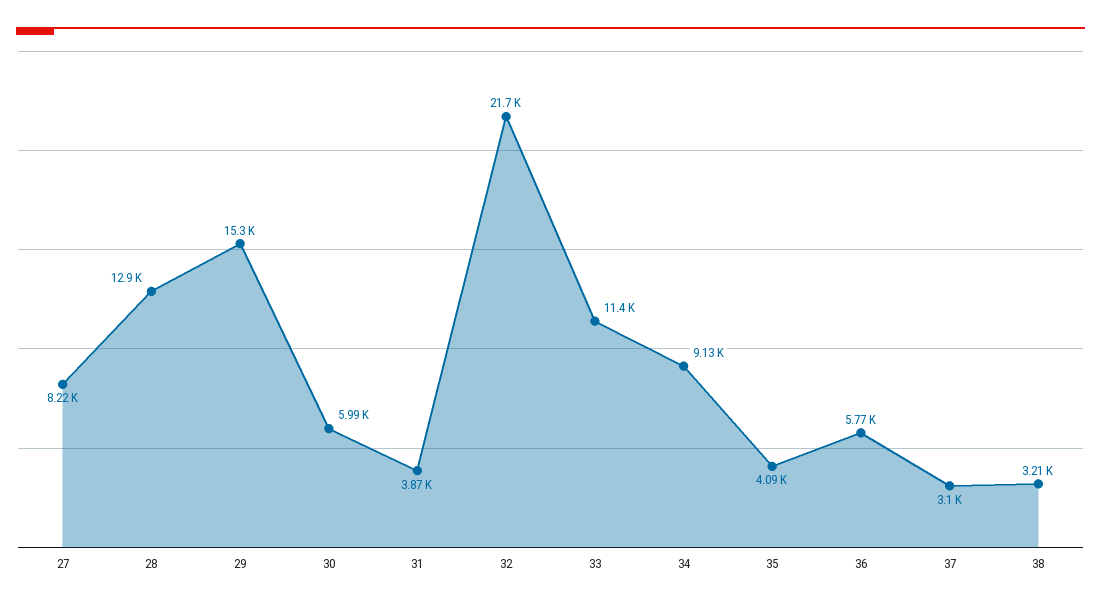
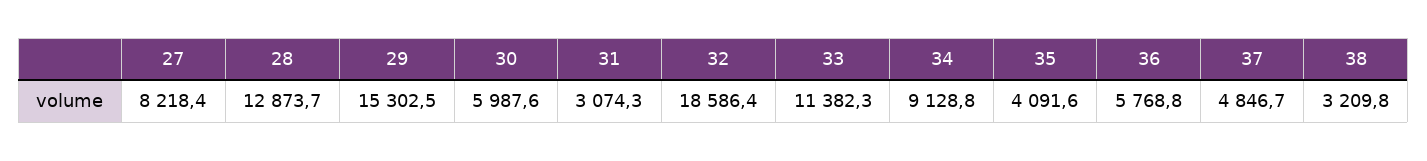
  {
    "27": 8218.4,
    "28": 12873.7,
    "29": 15302.5,
    "30": 5987.6,
-   "31": 3870,
+   "31": 3074.3,
-   "32": 21700,
+   "32": 18586.4,
    "33": 11382.3,
    "34": 9128.8,
    "35": 4091.6,
    "36": 5768.8,
-   "37": 3100,
+   "37": 4846.7,
    "38": 3209.8
  }

